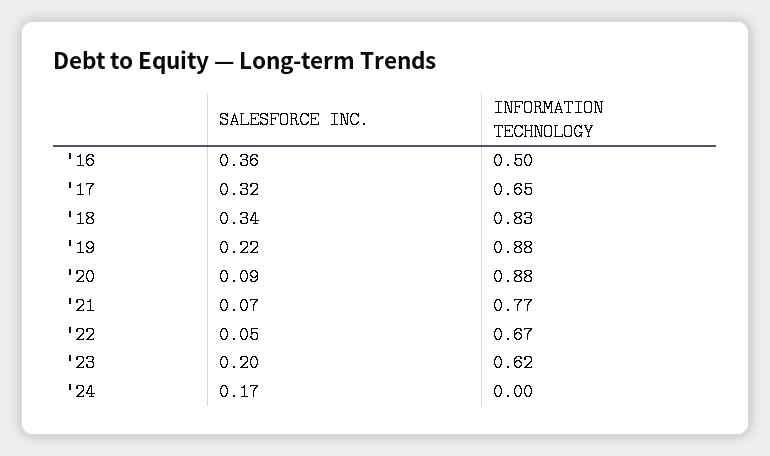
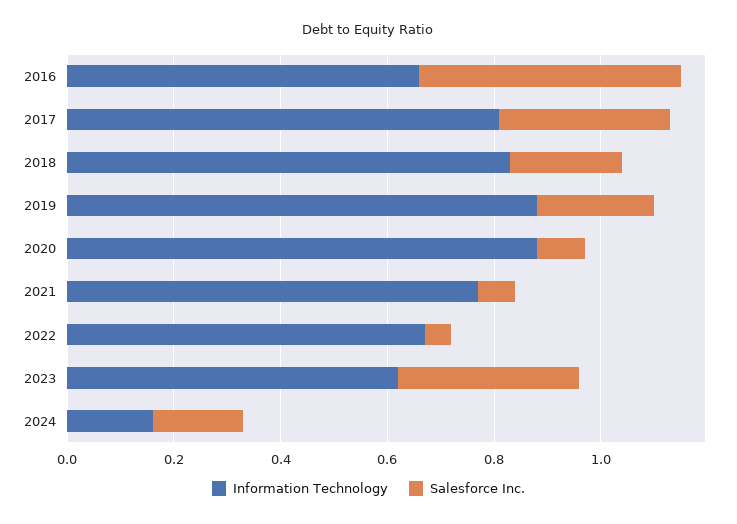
  {
    "SALESFORCE INC.": {
-     "'16": 0.36,
+     "'16": 0.5,
      "'17": 0.32,
-     "'18": 0.34,
+     "'18": 0.2,
      "'19": 0.22,
      "'20": 0.09,
      "'21": 0.07,
      "'22": 0.05,
-     "'23": 0.2,
+     "'23": 0.35,
      "'24": 0.17
    },
    "INFORMATION TECHNOLOGY": {
-     "'16": 0.5,
+     "'16": 0.65,
-     "'17": 0.65,
+     "'17": 0.8,
      "'18": 0.83,
      "'19": 0.88,
      "'20": 0.88,
      "'21": 0.77,
      "'22": 0.67,
      "'23": 0.62,
-     "'24": 0
+     "'24": 0.15
    }
  }

